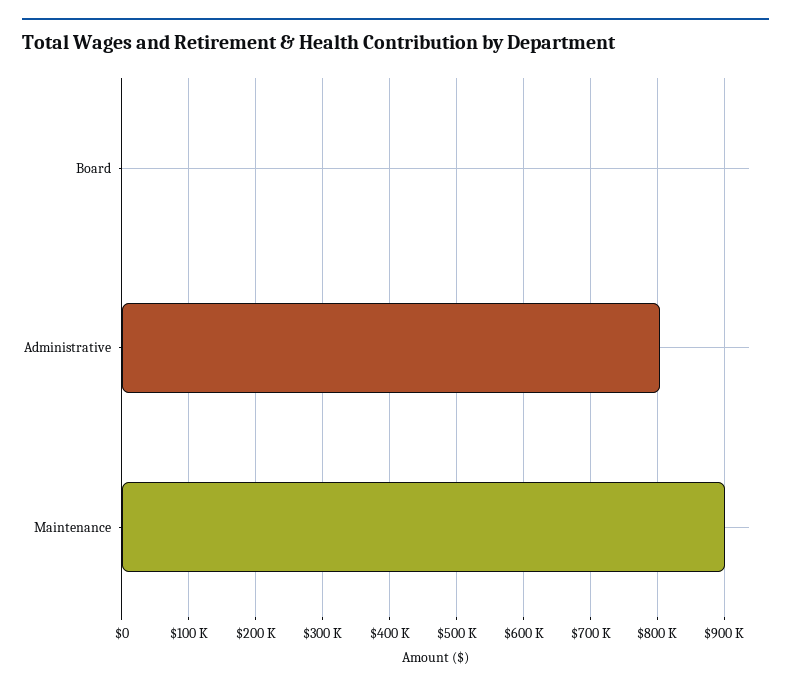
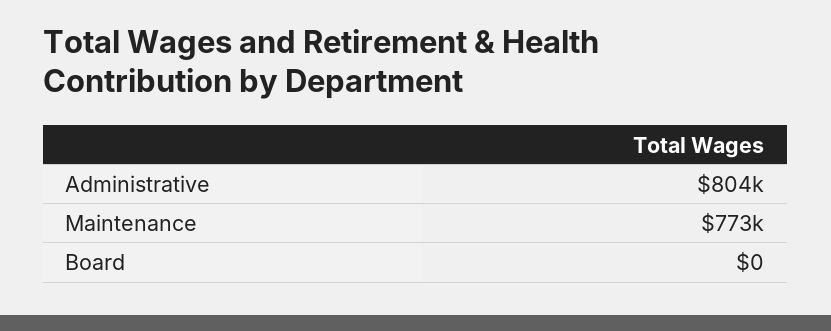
  {
    "Board": 0,
    "Administrative": 804000,
-   "Maintenance": 900000
+   "Maintenance": 773000
  }

